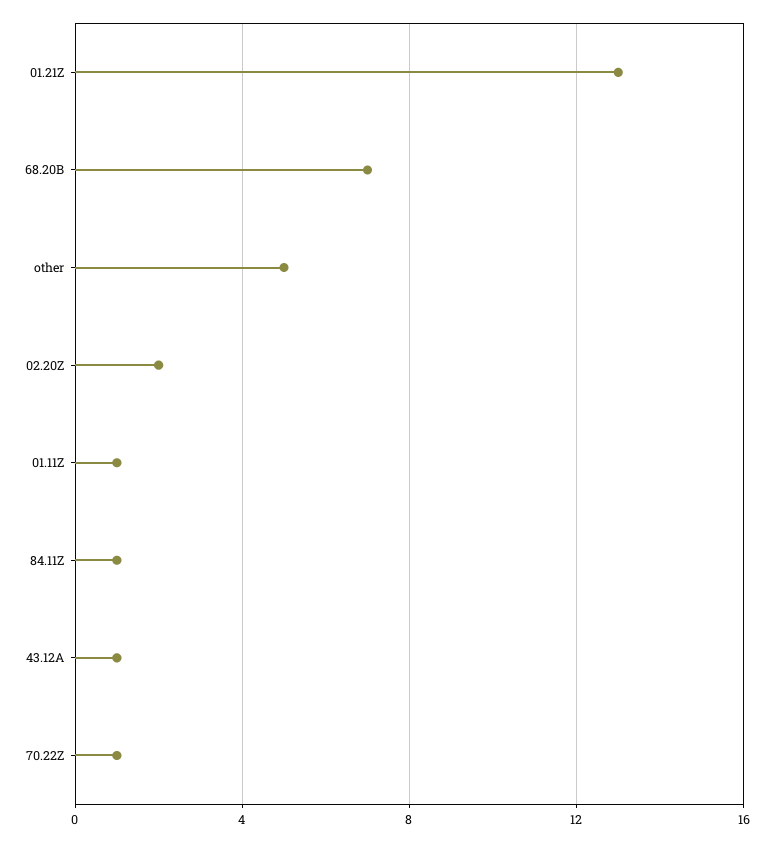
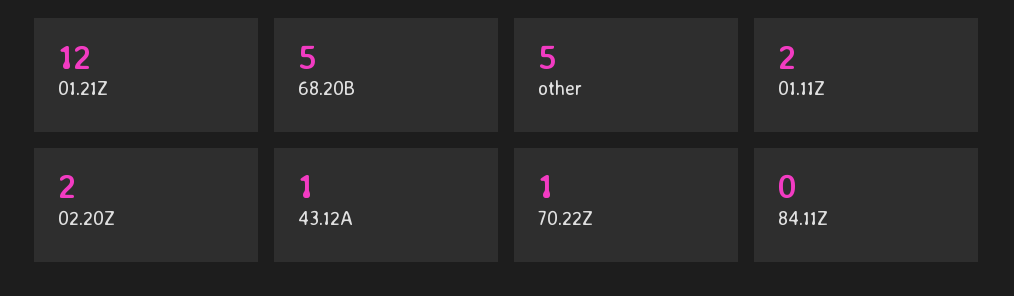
  {
-   "01.21Z": 13,
+   "01.21Z": 12,
-   "68.20B": 7,
+   "68.20B": 5,
    "other": 5,
    "02.20Z": 2,
-   "01.11Z": 1,
+   "01.11Z": 2,
-   "84.11Z": 1,
+   "84.11Z": 0,
    "43.12A": 1,
    "70.22Z": 1
  }

